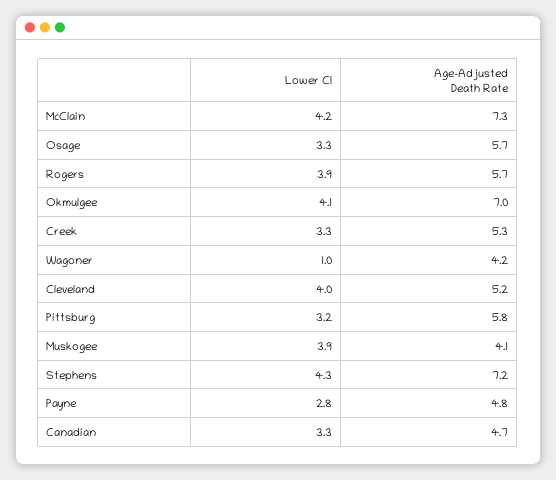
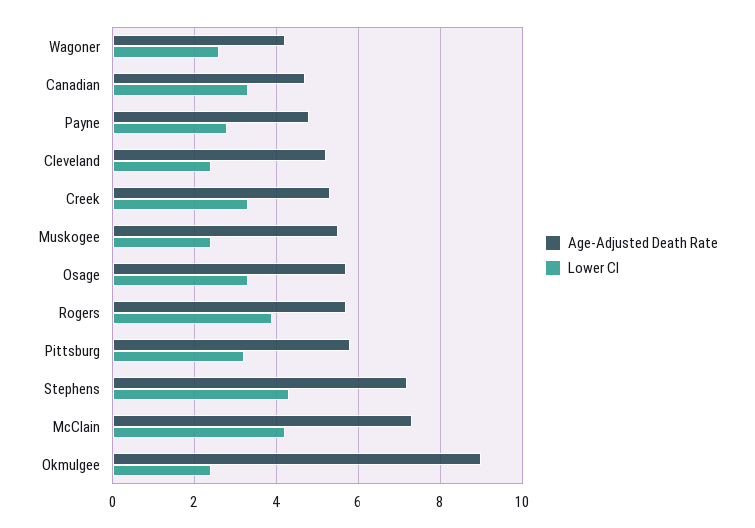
  {
    "Lower CI": {
      "McClain": 4.2,
      "Osage": 3.3,
      "Rogers": 3.9,
-     "Okmulgee": 4.1,
+     "Okmulgee": 2.5,
      "Creek": 3.3,
-     "Wagoner": 1,
+     "Wagoner": 2.5,
-     "Cleveland": 4,
+     "Cleveland": 2.5,
      "Pittsburg": 3.2,
-     "Muskogee": 3.9,
+     "Muskogee": 2.5,
      "Stephens": 4.3,
      "Payne": 2.8,
      "Canadian": 3.3
    },
    "Age-Adjusted Death Rate": {
      "McClain": 7.3,
      "Osage": 5.7,
      "Rogers": 5.7,
-     "Okmulgee": 7,
+     "Okmulgee": 9,
      "Creek": 5.3,
      "Wagoner": 4.2,
      "Cleveland": 5.2,
      "Pittsburg": 5.8,
-     "Muskogee": 4.1,
+     "Muskogee": 5.5,
      "Stephens": 7.2,
      "Payne": 4.8,
      "Canadian": 4.7
    }
  }

